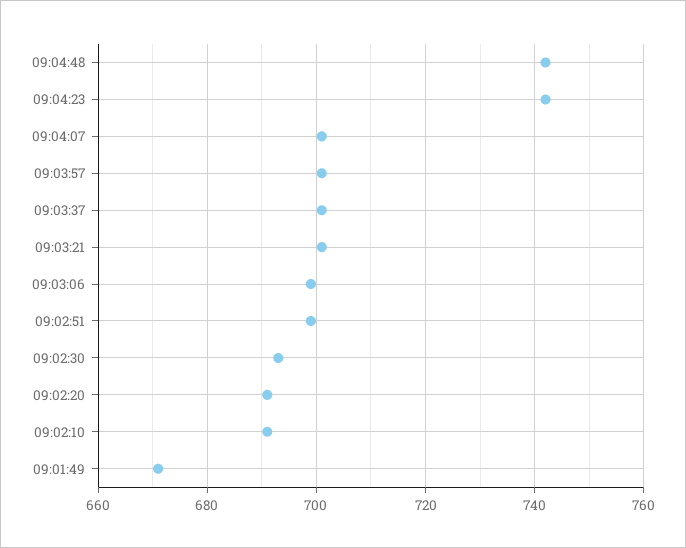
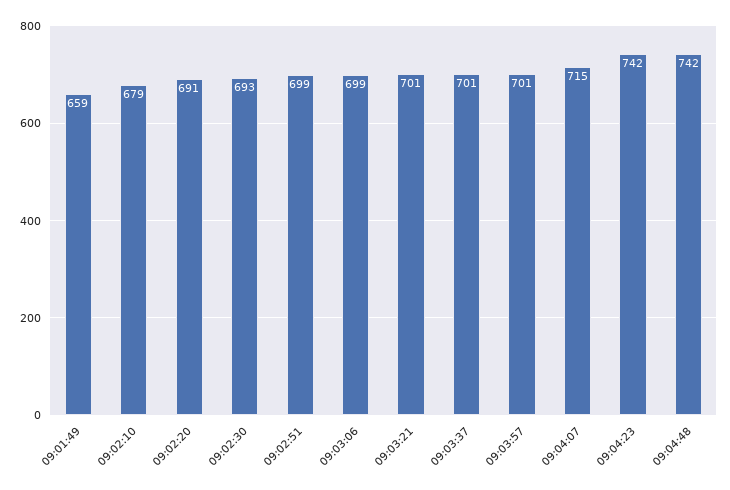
  {
    "09:04:48": 742,
    "09:04:23": 742,
-   "09:04:07": 700,
+   "09:04:07": 715,
    "09:03:57": 701,
    "09:03:37": 701,
    "09:03:21": 701,
    "09:03:06": 699,
    "09:02:51": 699,
    "09:02:30": 693,
    "09:02:20": 691,
-   "09:02:10": 690,
+   "09:02:10": 679,
-   "09:01:49": 670
+   "09:01:49": 659
  }

